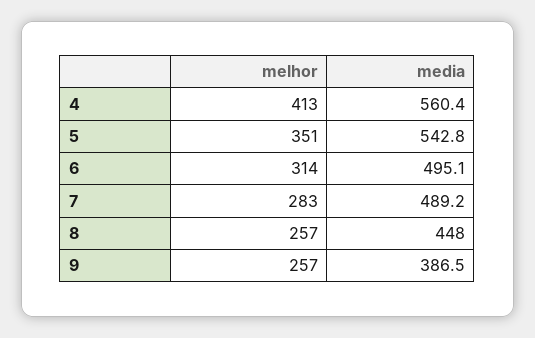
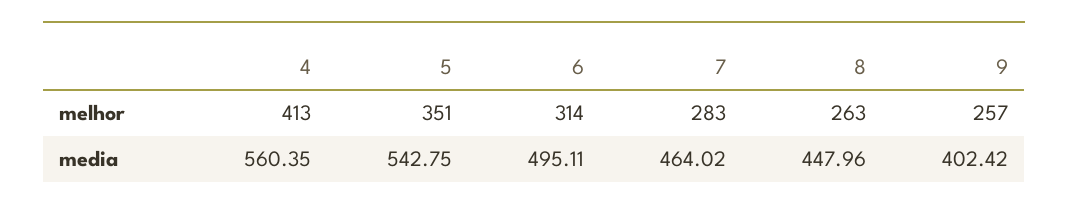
  {
    "melhor": {
      "4": 413,
      "5": 351,
      "6": 314,
      "7": 283,
-     "8": 257,
+     "8": 263,
      "9": 257
    },
    "media": {
      "4": 560.35,
      "5": 542.75,
      "6": 495.11,
-     "7": 489.2,
+     "7": 464.02,
      "8": 447.96,
-     "9": 386.5
+     "9": 402.42
    }
  }

